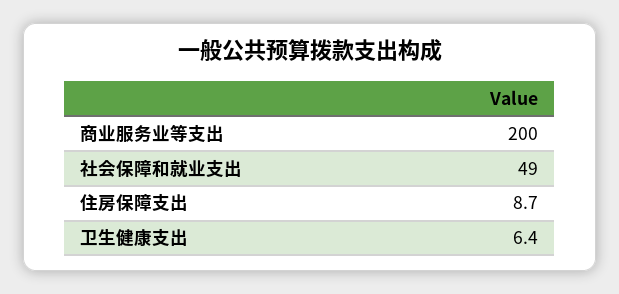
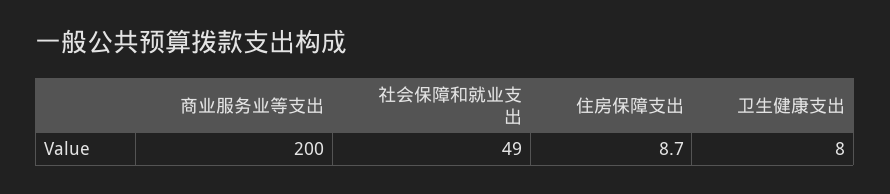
  {
    "商业服务业等支出": 200,
    "社会保障和就业支出": 49,
    "住房保障支出": 8.7,
-   "卫生健康支出": 6.4
+   "卫生健康支出": 8
  }

